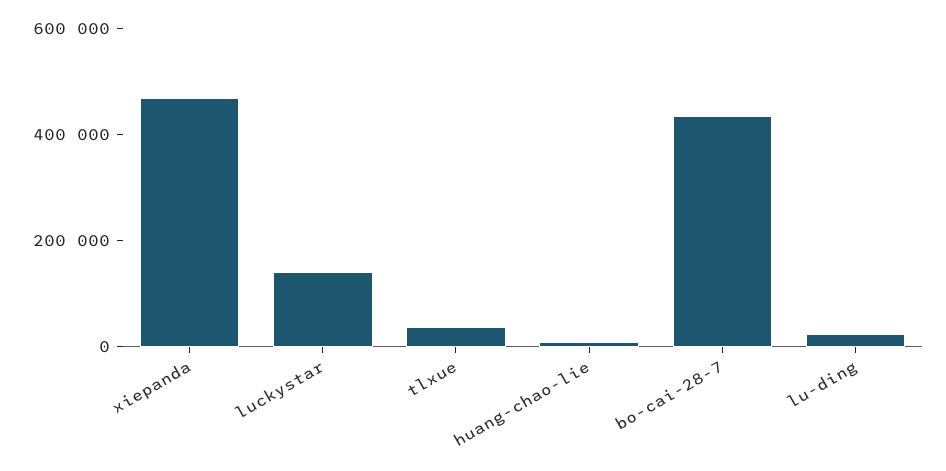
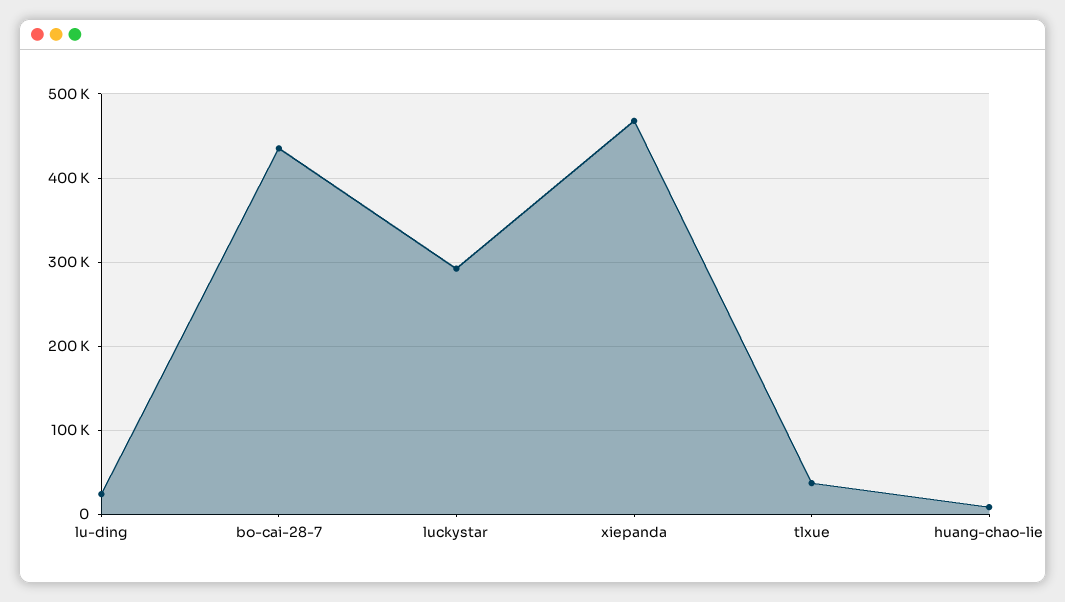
  {
    "xiepanda": 470000,
-   "luckystar": 150000,
+   "luckystar": 290000,
    "tlxue": 40000,
    "huang-chao-lie": 10000,
    "bo-cai-28-7": 440000,
    "lu-ding": 20000
  }

